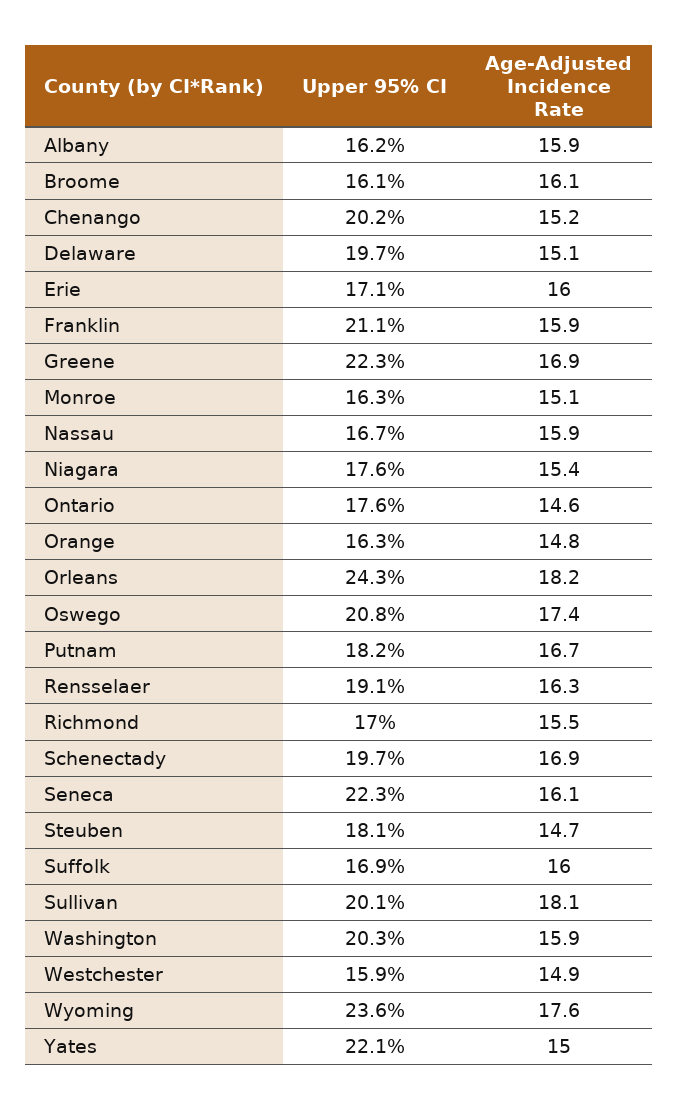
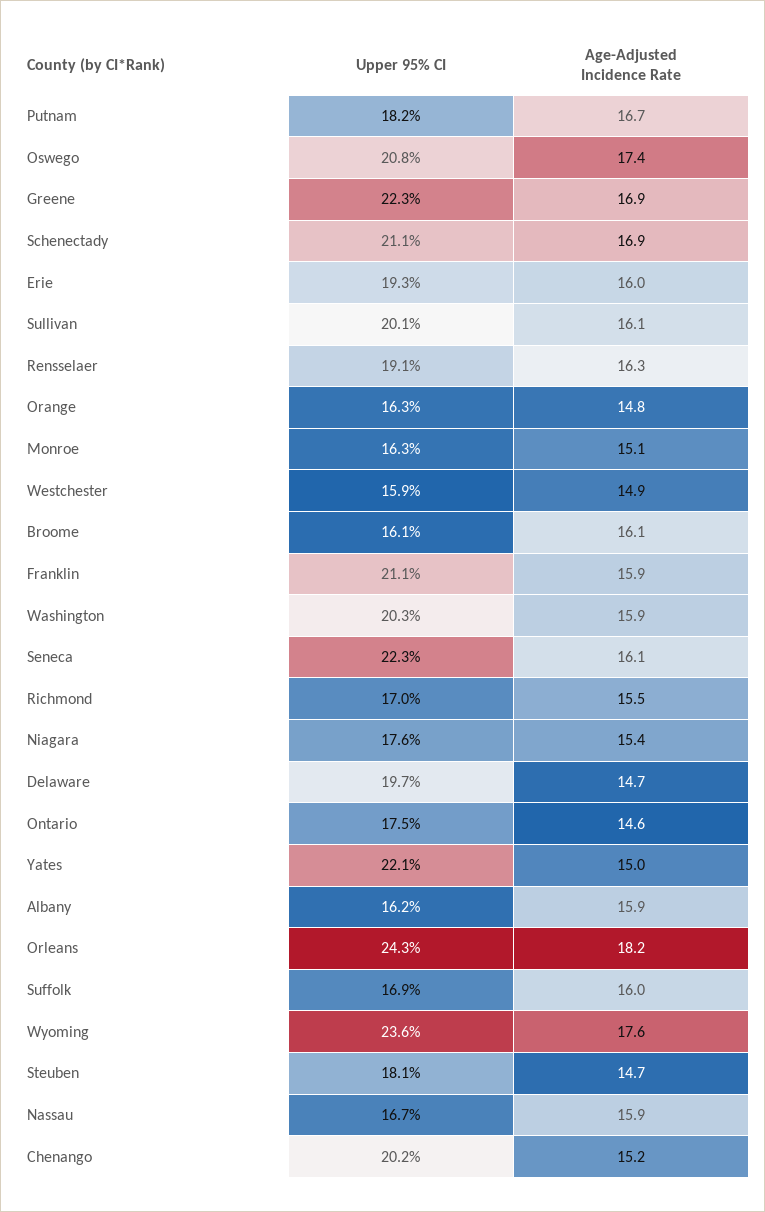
  {
    "Upper 95% CI": {
      "Albany": 16.2,
      "Broome": 16.1,
      "Chenango": 20.2,
      "Delaware": 19.7,
-     "Erie": 17.1,
+     "Erie": 19.3,
      "Franklin": 21.1,
      "Greene": 22.3,
      "Monroe": 16.3,
      "Nassau": 16.7,
      "Niagara": 17.6,
-     "Ontario": 17.6,
+     "Ontario": 17.5,
      "Orange": 16.3,
      "Orleans": 24.3,
      "Oswego": 20.8,
      "Putnam": 18.2,
      "Rensselaer": 19.1,
      "Richmond": 17,
-     "Schenectady": 19.7,
+     "Schenectady": 21.1,
      "Seneca": 22.3,
      "Steuben": 18.1,
      "Suffolk": 16.9,
      "Sullivan": 20.1,
      "Washington": 20.3,
      "Westchester": 15.9,
      "Wyoming": 23.6,
      "Yates": 22.1
    },
    "Age-Adjusted Incidence Rate": {
      "Albany": 15.9,
      "Broome": 16.1,
      "Chenango": 15.2,
-     "Delaware": 15.1,
+     "Delaware": 14.7,
      "Erie": 16,
      "Franklin": 15.9,
      "Greene": 16.9,
      "Monroe": 15.1,
      "Nassau": 15.9,
      "Niagara": 15.4,
      "Ontario": 14.6,
      "Orange": 14.8,
      "Orleans": 18.2,
      "Oswego": 17.4,
      "Putnam": 16.7,
      "Rensselaer": 16.3,
      "Richmond": 15.5,
      "Schenectady": 16.9,
      "Seneca": 16.1,
      "Steuben": 14.7,
      "Suffolk": 16,
-     "Sullivan": 18.1,
+     "Sullivan": 16.1,
      "Washington": 15.9,
      "Westchester": 14.9,
      "Wyoming": 17.6,
      "Yates": 15
    }
  }

